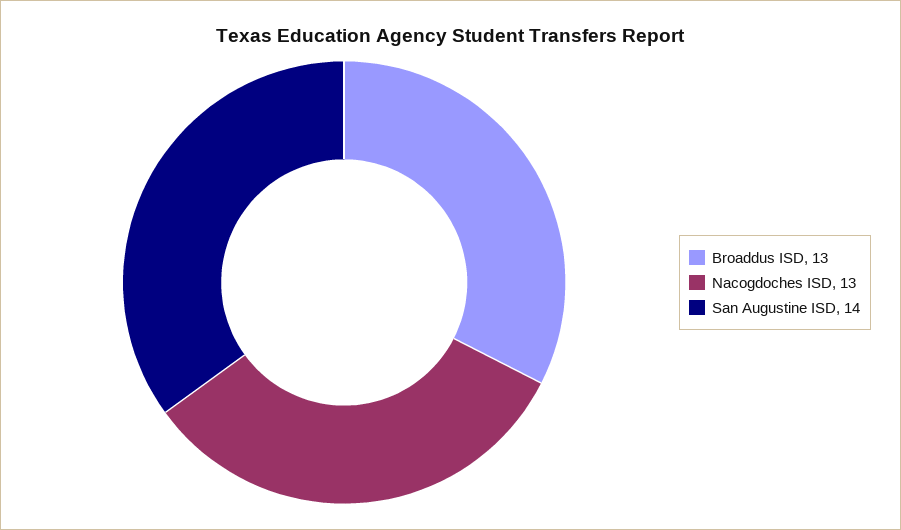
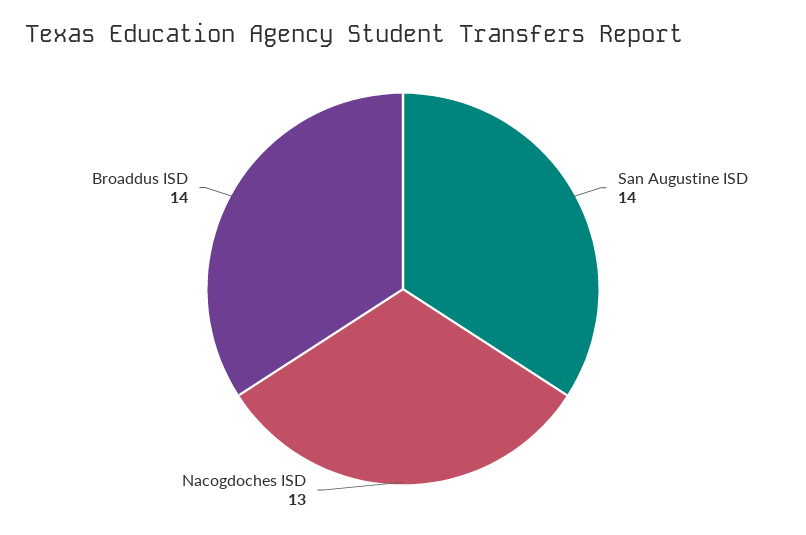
  {
-   "Broaddus ISD": 13,
+   "Broaddus ISD": 14,
    "Nacogdoches ISD": 13,
    "San Augustine ISD": 14
  }

